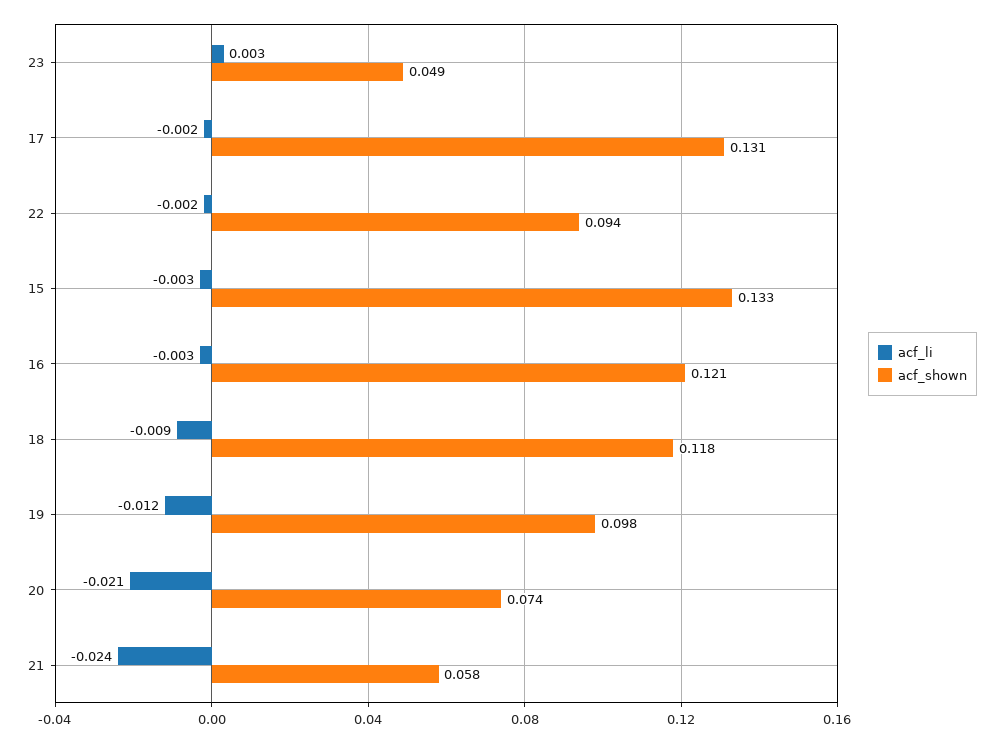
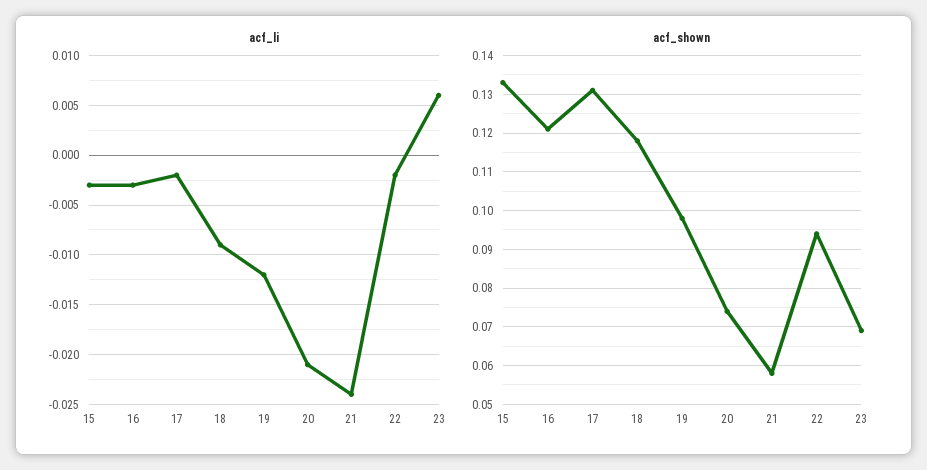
  {
    "acf_li": {
-     "23": 0.003,
+     "23": 0.006,
      "17": -0.002,
      "22": -0.002,
      "15": -0.003,
      "16": -0.003,
      "18": -0.009,
      "19": -0.012,
      "20": -0.021,
      "21": -0.024
    },
    "acf_shown": {
-     "23": 0.049,
+     "23": 0.07,
      "17": 0.131,
      "22": 0.094,
      "15": 0.133,
      "16": 0.121,
      "18": 0.118,
      "19": 0.098,
      "20": 0.074,
      "21": 0.058
    }
  }

